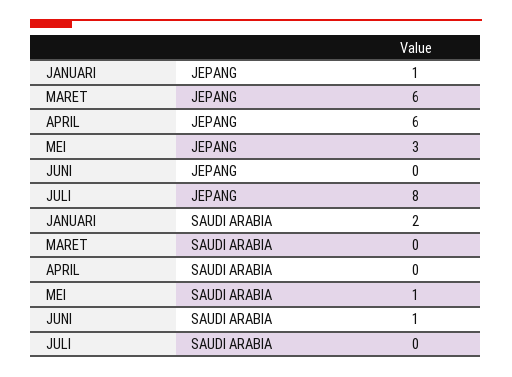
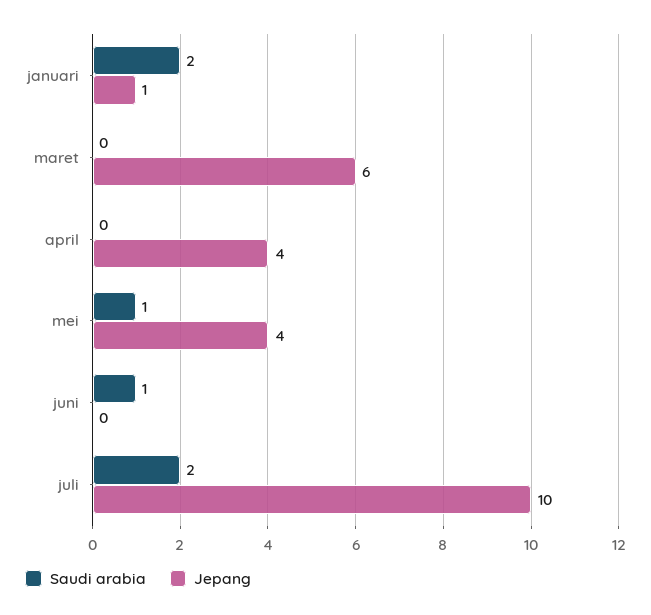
  {
    "JEPANG": {
      "JANUARI": 1,
      "MARET": 6,
-     "APRIL": 6,
+     "APRIL": 4,
-     "MEI": 3,
+     "MEI": 4,
      "JUNI": 0,
-     "JULI": 8
+     "JULI": 10
    },
    "SAUDI ARABIA": {
      "JANUARI": 2,
      "MARET": 0,
      "APRIL": 0,
      "MEI": 1,
      "JUNI": 1,
-     "JULI": 0
+     "JULI": 2
    }
  }

